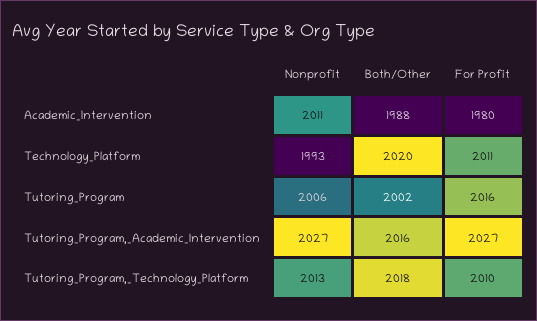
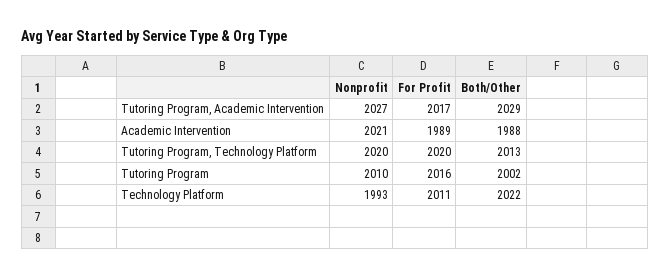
  {
    "Nonprofit": {
-     "Academic_Intervention": 2011,
+     "Academic_Intervention": 2021,
      "Technology_Platform": 1993,
-     "Tutoring_Program": 2006,
+     "Tutoring_Program": 2010,
      "Tutoring_Program,_Academic_Intervention": 2027,
-     "Tutoring_Program,_Technology_Platform": 2013
+     "Tutoring_Program,_Technology_Platform": 2020
    },
    "Both/Other": {
      "Academic_Intervention": 1988,
-     "Technology_Platform": 2020,
+     "Technology_Platform": 2022,
      "Tutoring_Program": 2002,
-     "Tutoring_Program,_Academic_Intervention": 2016,
+     "Tutoring_Program,_Academic_Intervention": 2029,
-     "Tutoring_Program,_Technology_Platform": 2018
+     "Tutoring_Program,_Technology_Platform": 2013
    },
    "For Profit": {
-     "Academic_Intervention": 1980,
+     "Academic_Intervention": 1989,
      "Technology_Platform": 2011,
      "Tutoring_Program": 2016,
-     "Tutoring_Program,_Academic_Intervention": 2027,
+     "Tutoring_Program,_Academic_Intervention": 2017,
-     "Tutoring_Program,_Technology_Platform": 2010
+     "Tutoring_Program,_Technology_Platform": 2020
    }
  }

